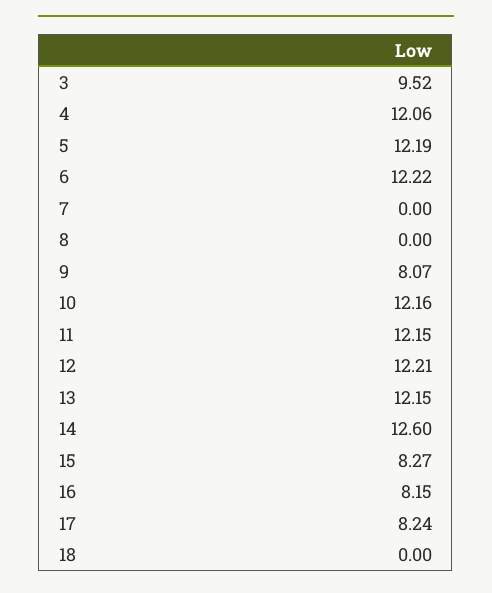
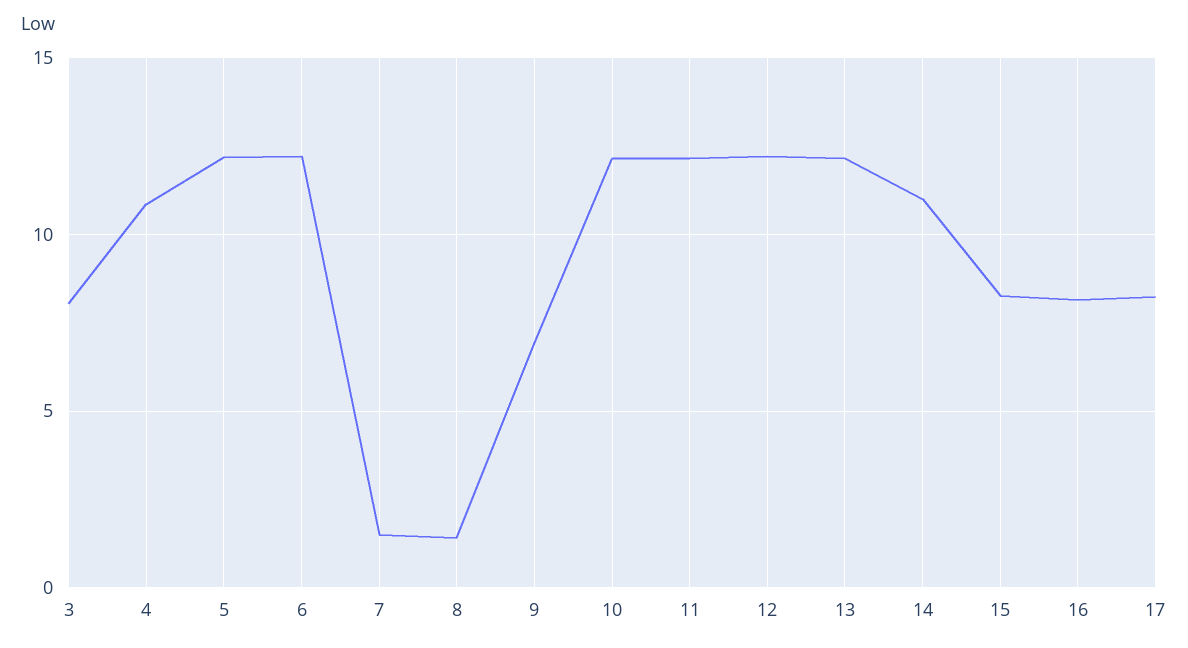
  {
-   "3": 9.52,
+   "3": 8,
-   "4": 12.06,
+   "4": 11,
    "5": 12.19,
    "6": 12.22,
-   "7": 0,
+   "7": 1.5,
-   "8": 0,
+   "8": 1.5,
-   "9": 8.07,
+   "9": 7,
    "10": 12.16,
    "11": 12.15,
    "12": 12.21,
    "13": 12.15,
-   "14": 12.6,
+   "14": 11,
    "15": 8.27,
    "16": 8.15,
-   "17": 8.24,
+   "17": 8.24
-   "18": 0
  }

